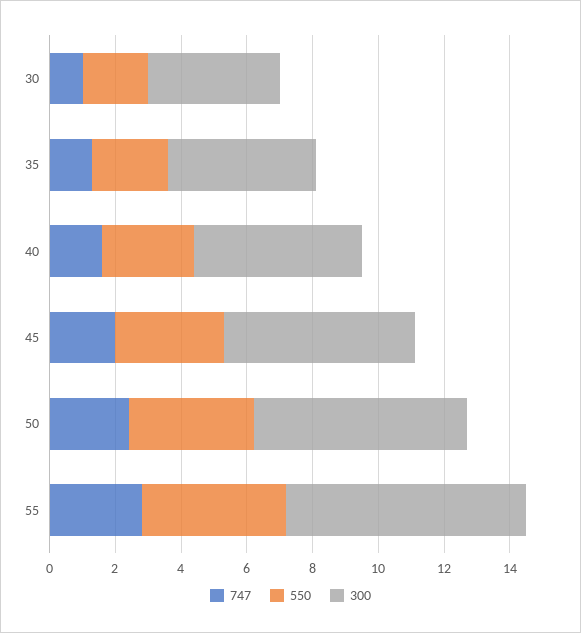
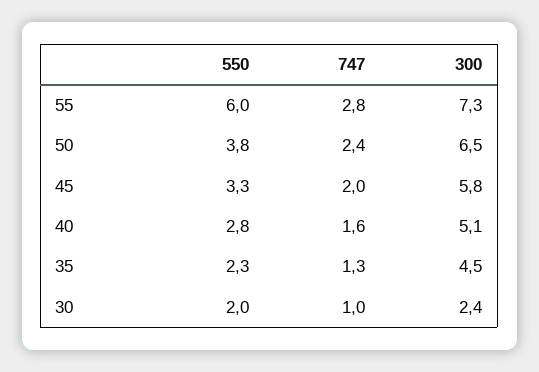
  {
    "747": {
      "30": 1,
      "35": 1.3,
      "40": 1.6,
      "45": 2,
      "50": 2.4,
      "55": 2.8
    },
    "550": {
      "30": 2,
      "35": 2.3,
      "40": 2.8,
      "45": 3.3,
      "50": 3.8,
-     "55": 4.5
+     "55": 6
    },
    "300": {
-     "30": 4,
+     "30": 2.4,
      "35": 4.5,
      "40": 5.1,
      "45": 5.8,
      "50": 6.5,
      "55": 7.3
    }
  }

